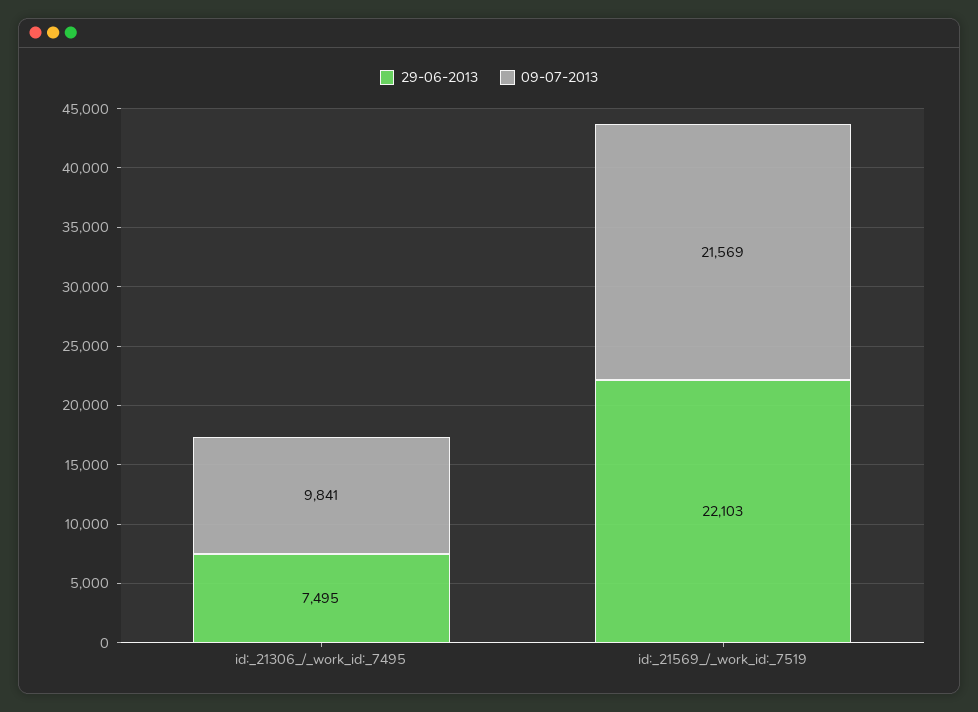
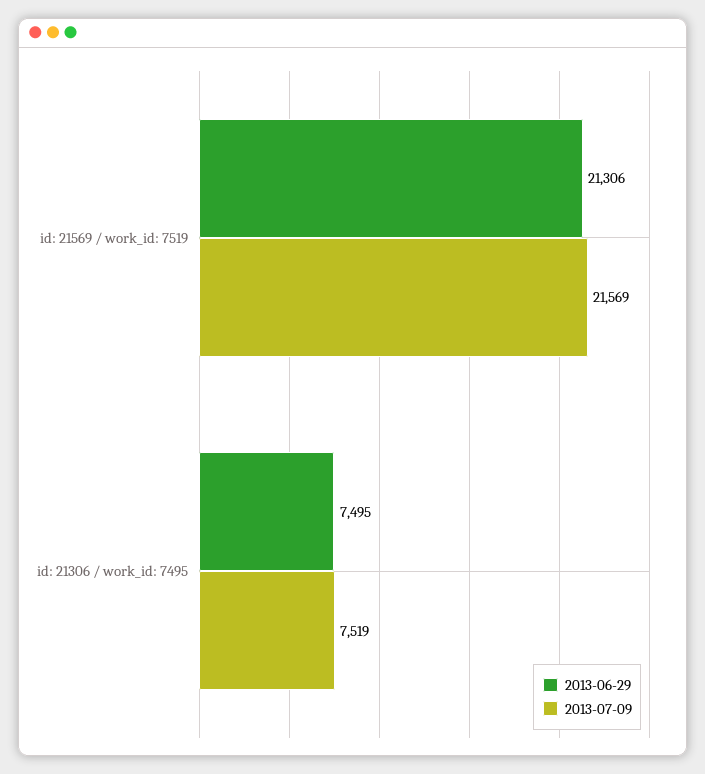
  {
    "29-06-2013": {
      "id:_21306_/_work_id:_7495": 7495,
-     "id:_21569_/_work_id:_7519": 22103
+     "id:_21569_/_work_id:_7519": 21306
    },
    "09-07-2013": {
-     "id:_21306_/_work_id:_7495": 9841,
+     "id:_21306_/_work_id:_7495": 7519,
      "id:_21569_/_work_id:_7519": 21569
    }
  }

